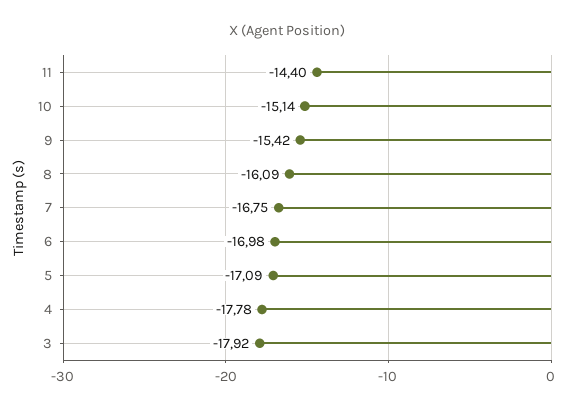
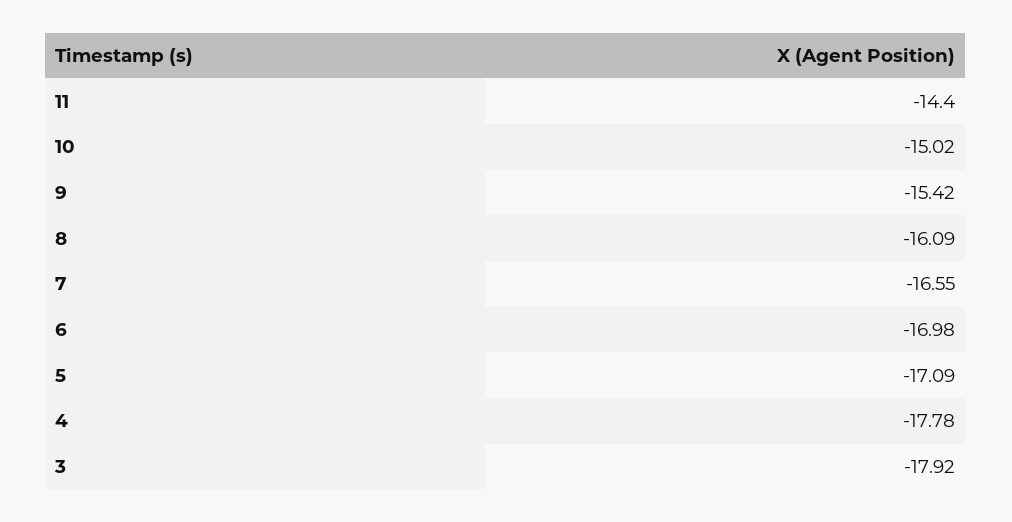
  {
    "11": -14.4,
-   "10": -15.14,
+   "10": -15.02,
    "9": -15.42,
    "8": -16.09,
-   "7": -16.75,
+   "7": -16.55,
    "6": -16.98,
    "5": -17.09,
    "4": -17.78,
    "3": -17.92
  }

